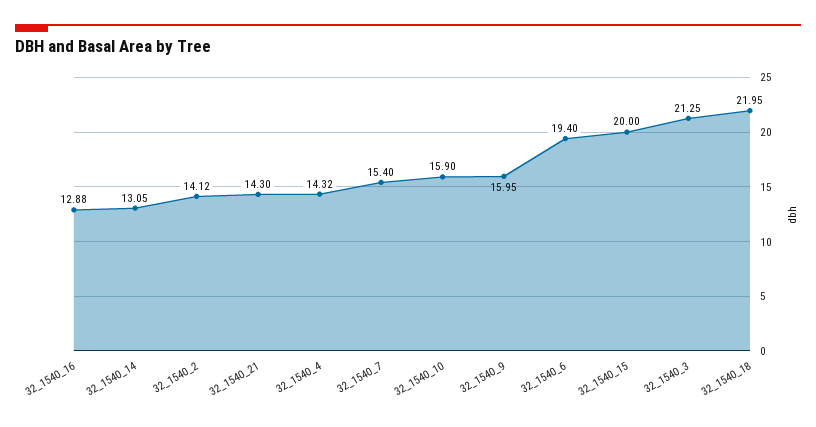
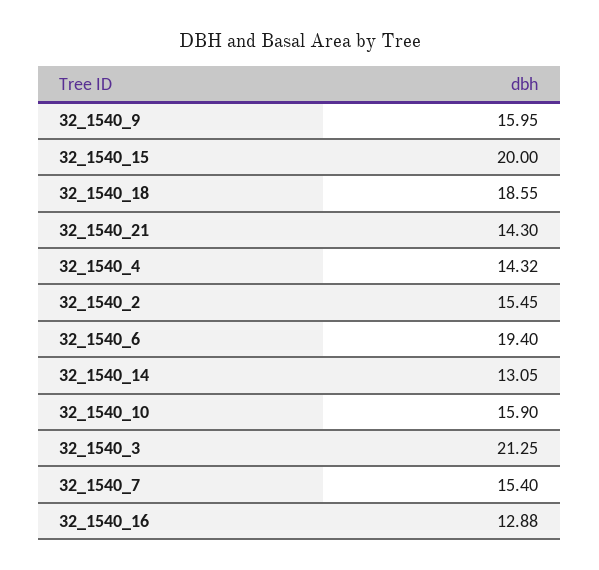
  {
    "32_1540_16": 12.88,
    "32_1540_14": 13.05,
-   "32_1540_2": 14.12,
+   "32_1540_2": 15.45,
    "32_1540_21": 14.3,
    "32_1540_4": 14.32,
    "32_1540_7": 15.4,
    "32_1540_10": 15.9,
    "32_1540_9": 15.95,
    "32_1540_6": 19.4,
    "32_1540_15": 20,
    "32_1540_3": 21.25,
-   "32_1540_18": 21.95
+   "32_1540_18": 18.55
  }

